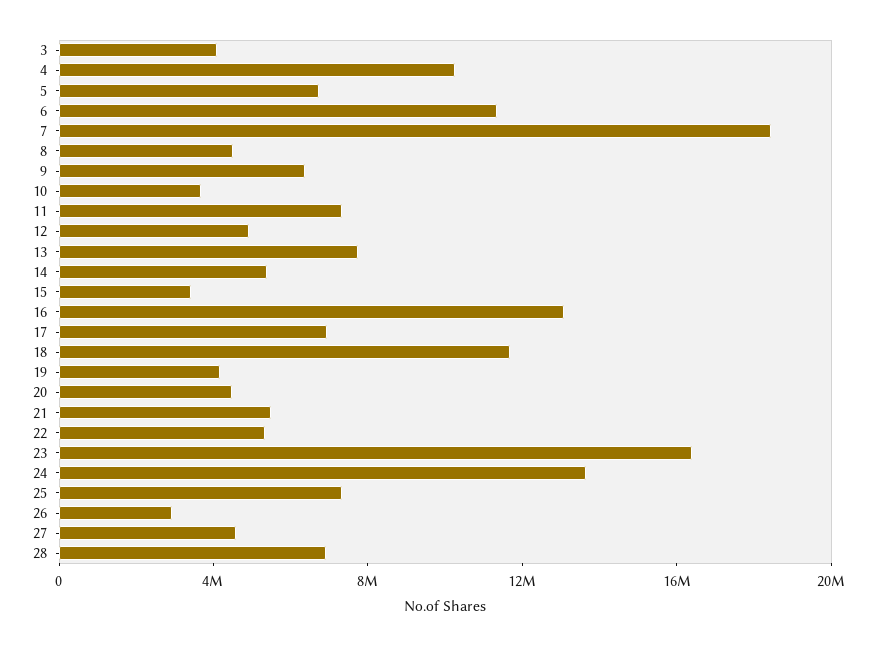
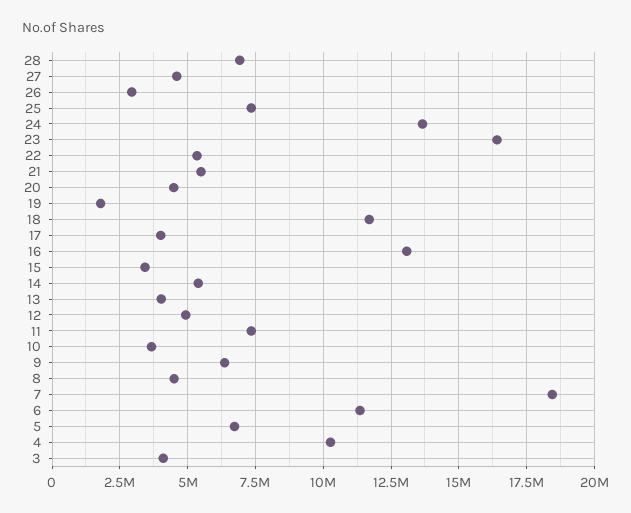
  {
    "3": 4000000,
    "4": 10250000,
    "5": 6750000,
    "6": 11250000,
    "7": 18500000,
    "8": 4500000,
    "9": 6250000,
    "10": 3750000,
    "11": 7250000,
    "12": 5000000,
-   "13": 8000000,
+   "13": 4000000,
    "14": 5500000,
    "15": 3500000,
    "16": 13000000,
-   "17": 7000000,
+   "17": 4000000,
    "18": 11750000,
-   "19": 4000000,
+   "19": 1750000,
    "20": 4500000,
    "21": 5500000,
    "22": 5250000,
    "23": 16500000,
    "24": 13750000,
    "25": 7250000,
    "26": 3000000,
    "27": 4500000,
    "28": 7000000
  }

